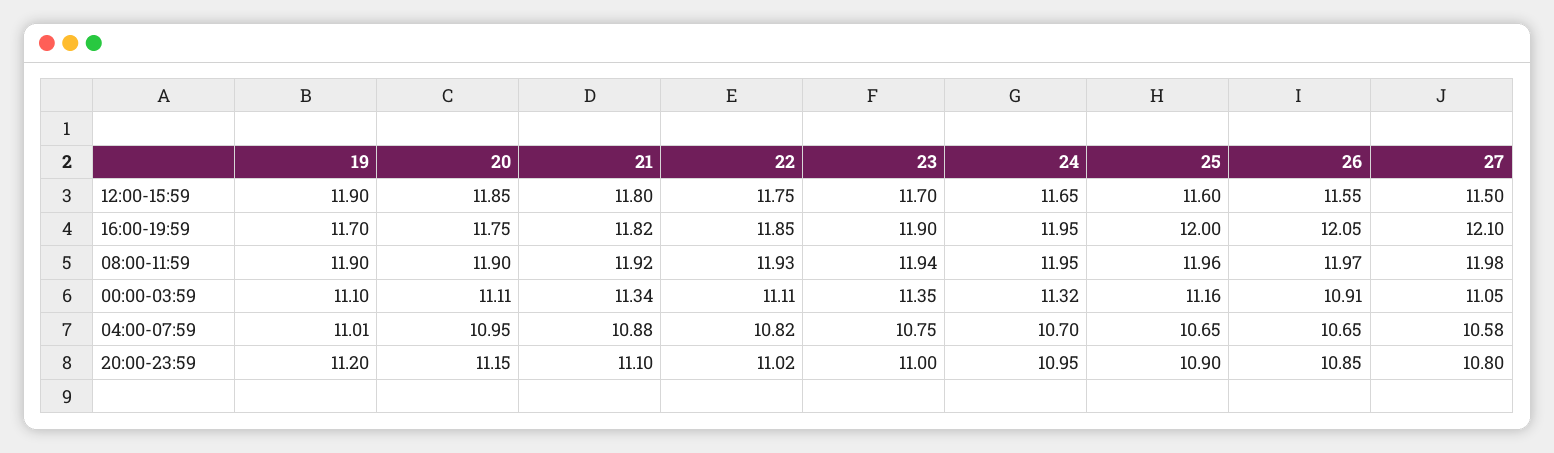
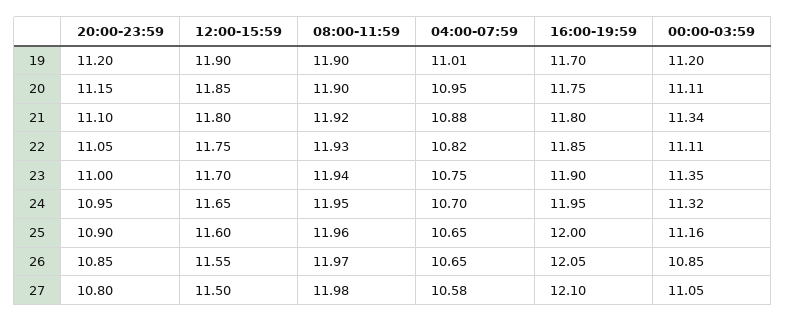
  {
    "19": {
      "12:00-15:59": 11.9,
      "16:00-19:59": 11.7,
      "08:00-11:59": 11.9,
-     "00:00-03:59": 11.1,
+     "00:00-03:59": 11.2,
      "04:00-07:59": 11.01,
      "20:00-23:59": 11.2
    },
    "20": {
      "12:00-15:59": 11.85,
      "16:00-19:59": 11.75,
      "08:00-11:59": 11.9,
      "00:00-03:59": 11.11,
      "04:00-07:59": 10.95,
      "20:00-23:59": 11.15
    },
    "21": {
      "12:00-15:59": 11.8,
-     "16:00-19:59": 11.82,
+     "16:00-19:59": 11.8,
      "08:00-11:59": 11.92,
      "00:00-03:59": 11.34,
      "04:00-07:59": 10.88,
      "20:00-23:59": 11.1
    },
    "22": {
      "12:00-15:59": 11.75,
      "16:00-19:59": 11.85,
      "08:00-11:59": 11.93,
      "00:00-03:59": 11.11,
      "04:00-07:59": 10.82,
-     "20:00-23:59": 11.02
+     "20:00-23:59": 11.05
    },
    "23": {
      "12:00-15:59": 11.7,
      "16:00-19:59": 11.9,
      "08:00-11:59": 11.94,
      "00:00-03:59": 11.35,
      "04:00-07:59": 10.75,
      "20:00-23:59": 11
    },
    "24": {
      "12:00-15:59": 11.65,
      "16:00-19:59": 11.95,
      "08:00-11:59": 11.95,
      "00:00-03:59": 11.32,
      "04:00-07:59": 10.7,
      "20:00-23:59": 10.95
    },
    "25": {
      "12:00-15:59": 11.6,
      "16:00-19:59": 12,
      "08:00-11:59": 11.96,
      "00:00-03:59": 11.16,
      "04:00-07:59": 10.65,
      "20:00-23:59": 10.9
    },
    "26": {
      "12:00-15:59": 11.55,
      "16:00-19:59": 12.05,
      "08:00-11:59": 11.97,
-     "00:00-03:59": 10.91,
+     "00:00-03:59": 10.85,
      "04:00-07:59": 10.65,
      "20:00-23:59": 10.85
    },
    "27": {
      "12:00-15:59": 11.5,
      "16:00-19:59": 12.1,
      "08:00-11:59": 11.98,
      "00:00-03:59": 11.05,
      "04:00-07:59": 10.58,
      "20:00-23:59": 10.8
    }
  }

